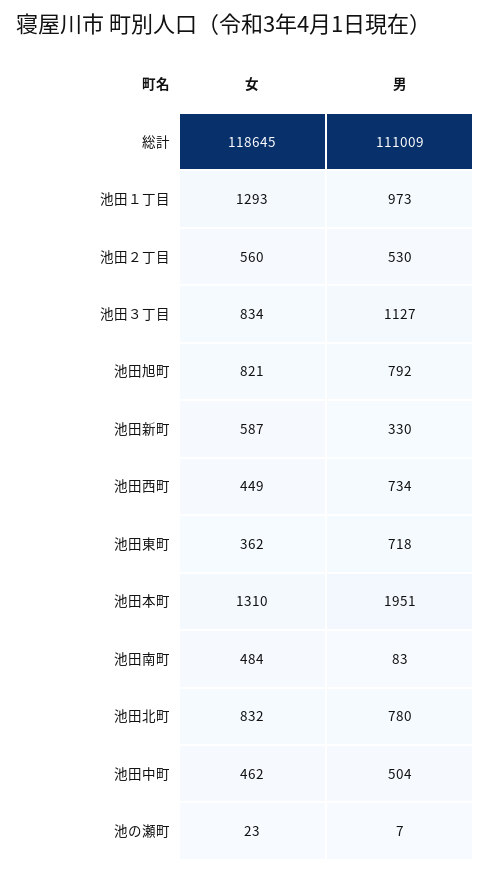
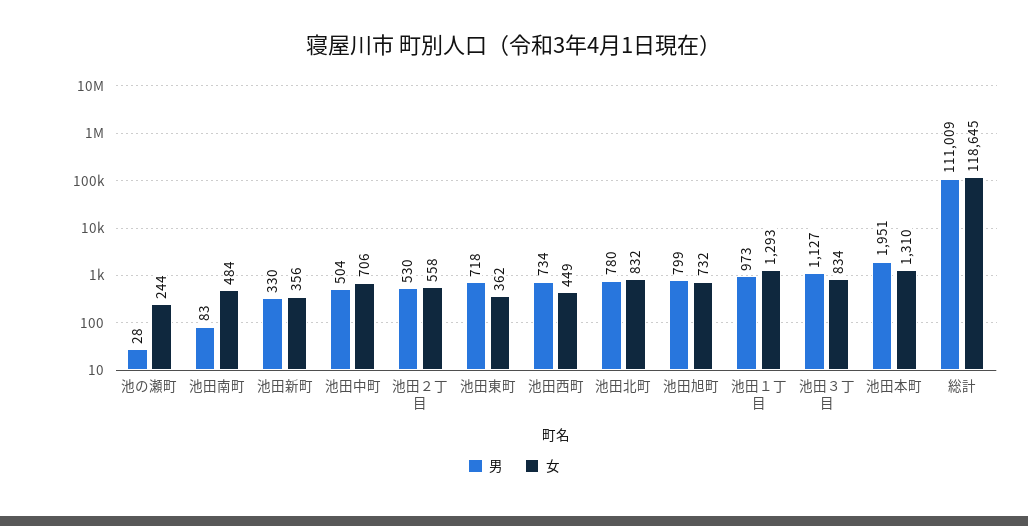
  {
    "女": {
      "総計": 118645,
      "池田１丁目": 1293,
-     "池田２丁目": 560,
+     "池田２丁目": 558,
      "池田３丁目": 834,
-     "池田旭町": 821,
+     "池田旭町": 732,
-     "池田新町": 587,
+     "池田新町": 356,
      "池田西町": 449,
      "池田東町": 362,
      "池田本町": 1310,
      "池田南町": 484,
      "池田北町": 832,
-     "池田中町": 462,
+     "池田中町": 706,
-     "池の瀬町": 23
+     "池の瀬町": 244
    },
    "男": {
      "総計": 111009,
      "池田１丁目": 973,
      "池田２丁目": 530,
      "池田３丁目": 1127,
-     "池田旭町": 792,
+     "池田旭町": 799,
      "池田新町": 330,
      "池田西町": 734,
      "池田東町": 718,
      "池田本町": 1951,
      "池田南町": 83,
      "池田北町": 780,
      "池田中町": 504,
-     "池の瀬町": 7
+     "池の瀬町": 28
    }
  }

